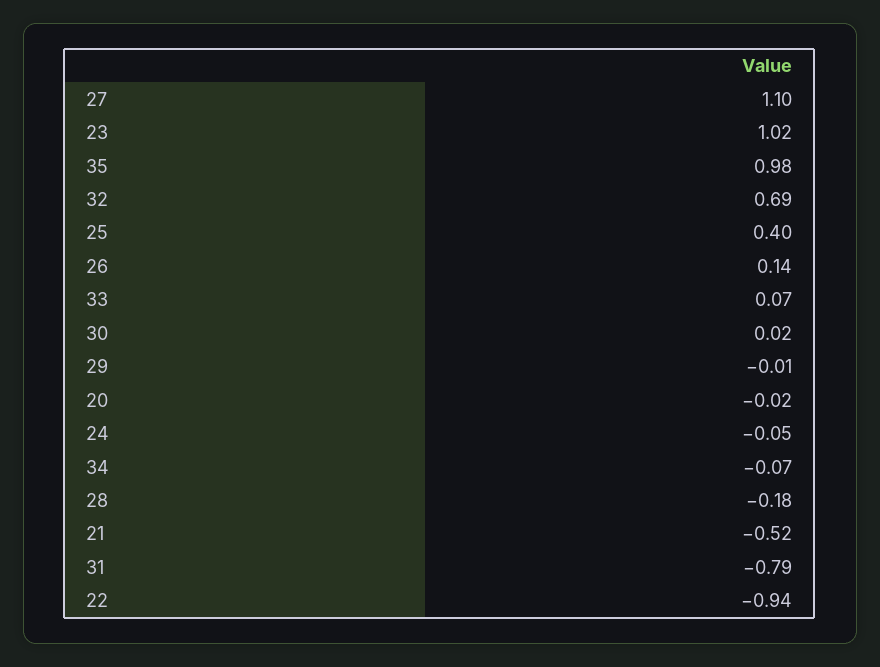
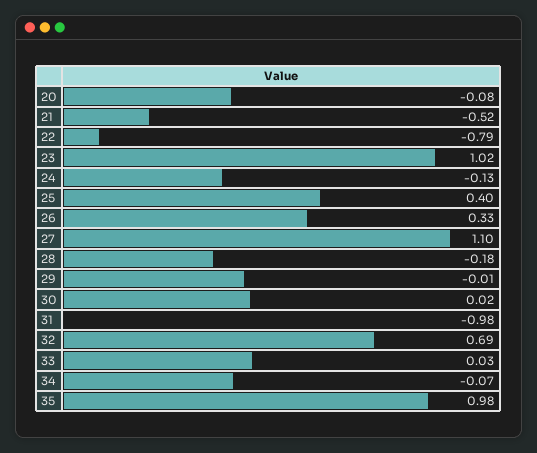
  {
    "27": 1.1,
    "23": 1.02,
    "35": 0.98,
    "32": 0.69,
    "25": 0.4,
-   "26": 0.14,
+   "26": 0.33,
-   "33": 0.07,
+   "33": 0.03,
    "30": 0.02,
    "29": -0.01,
-   "20": -0.02,
+   "20": -0.08,
-   "24": -0.05,
+   "24": -0.13,
    "34": -0.07,
    "28": -0.18,
    "21": -0.52,
-   "31": -0.79,
+   "31": -0.98,
-   "22": -0.94
+   "22": -0.79
  }

